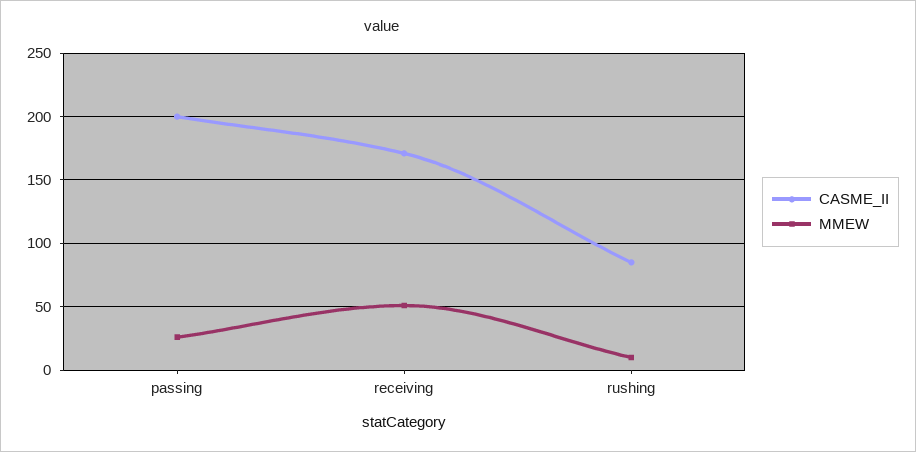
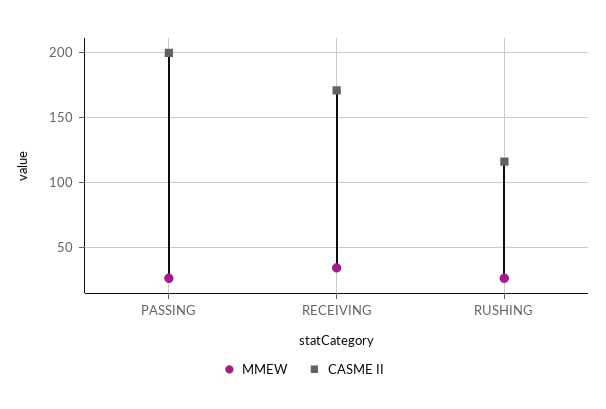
  {
    "CASME_II": {
      "passing": 200,
      "receiving": 170,
-     "rushing": 85
+     "rushing": 115
    },
    "MMEW": {
      "passing": 25,
-     "receiving": 50,
+     "receiving": 35,
-     "rushing": 10
+     "rushing": 25
    }
  }

